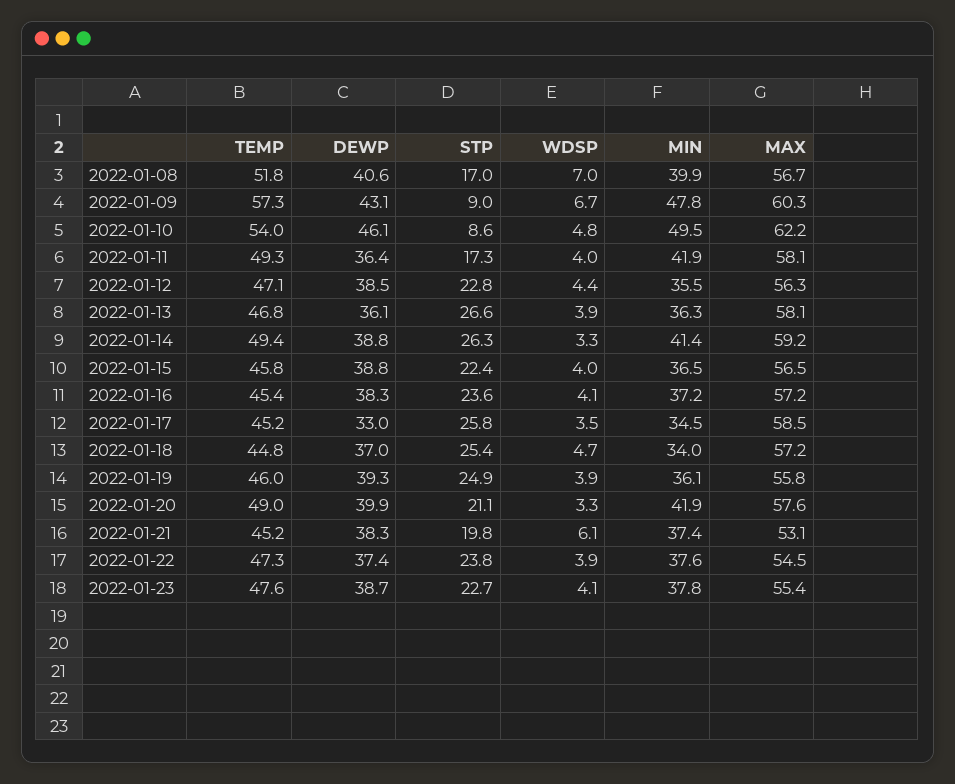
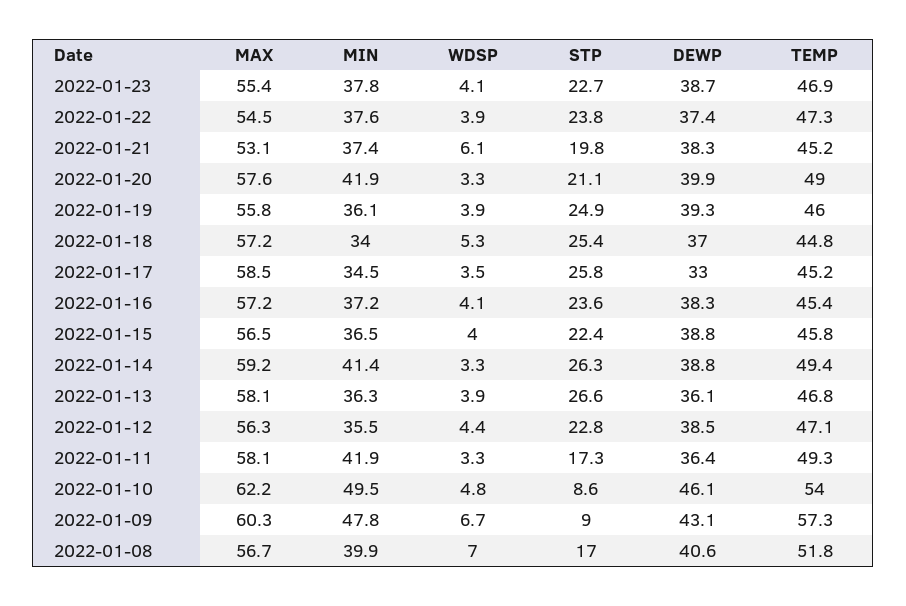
  {
    "TEMP": {
      "2022-01-08": 51.8,
      "2022-01-09": 57.3,
      "2022-01-10": 54,
      "2022-01-11": 49.3,
      "2022-01-12": 47.1,
      "2022-01-13": 46.8,
      "2022-01-14": 49.4,
      "2022-01-15": 45.8,
      "2022-01-16": 45.4,
      "2022-01-17": 45.2,
      "2022-01-18": 44.8,
      "2022-01-19": 46,
      "2022-01-20": 49,
      "2022-01-21": 45.2,
      "2022-01-22": 47.3,
-     "2022-01-23": 47.6
+     "2022-01-23": 46.9
    },
    "DEWP": {
      "2022-01-08": 40.6,
      "2022-01-09": 43.1,
      "2022-01-10": 46.1,
      "2022-01-11": 36.4,
      "2022-01-12": 38.5,
      "2022-01-13": 36.1,
      "2022-01-14": 38.8,
      "2022-01-15": 38.8,
      "2022-01-16": 38.3,
      "2022-01-17": 33,
      "2022-01-18": 37,
      "2022-01-19": 39.3,
      "2022-01-20": 39.9,
      "2022-01-21": 38.3,
      "2022-01-22": 37.4,
      "2022-01-23": 38.7
    },
    "STP": {
      "2022-01-08": 17,
      "2022-01-09": 9,
      "2022-01-10": 8.6,
      "2022-01-11": 17.3,
      "2022-01-12": 22.8,
      "2022-01-13": 26.6,
      "2022-01-14": 26.3,
      "2022-01-15": 22.4,
      "2022-01-16": 23.6,
      "2022-01-17": 25.8,
      "2022-01-18": 25.4,
      "2022-01-19": 24.9,
      "2022-01-20": 21.1,
      "2022-01-21": 19.8,
      "2022-01-22": 23.8,
      "2022-01-23": 22.7
    },
    "WDSP": {
      "2022-01-08": 7,
      "2022-01-09": 6.7,
      "2022-01-10": 4.8,
-     "2022-01-11": 4,
+     "2022-01-11": 3.3,
      "2022-01-12": 4.4,
      "2022-01-13": 3.9,
      "2022-01-14": 3.3,
      "2022-01-15": 4,
      "2022-01-16": 4.1,
      "2022-01-17": 3.5,
-     "2022-01-18": 4.7,
+     "2022-01-18": 5.3,
      "2022-01-19": 3.9,
      "2022-01-20": 3.3,
      "2022-01-21": 6.1,
      "2022-01-22": 3.9,
      "2022-01-23": 4.1
    },
    "MIN": {
      "2022-01-08": 39.9,
      "2022-01-09": 47.8,
      "2022-01-10": 49.5,
      "2022-01-11": 41.9,
      "2022-01-12": 35.5,
      "2022-01-13": 36.3,
      "2022-01-14": 41.4,
      "2022-01-15": 36.5,
      "2022-01-16": 37.2,
      "2022-01-17": 34.5,
      "2022-01-18": 34,
      "2022-01-19": 36.1,
      "2022-01-20": 41.9,
      "2022-01-21": 37.4,
      "2022-01-22": 37.6,
      "2022-01-23": 37.8
    },
    "MAX": {
      "2022-01-08": 56.7,
      "2022-01-09": 60.3,
      "2022-01-10": 62.2,
      "2022-01-11": 58.1,
      "2022-01-12": 56.3,
      "2022-01-13": 58.1,
      "2022-01-14": 59.2,
      "2022-01-15": 56.5,
      "2022-01-16": 57.2,
      "2022-01-17": 58.5,
      "2022-01-18": 57.2,
      "2022-01-19": 55.8,
      "2022-01-20": 57.6,
      "2022-01-21": 53.1,
      "2022-01-22": 54.5,
      "2022-01-23": 55.4
    }
  }

